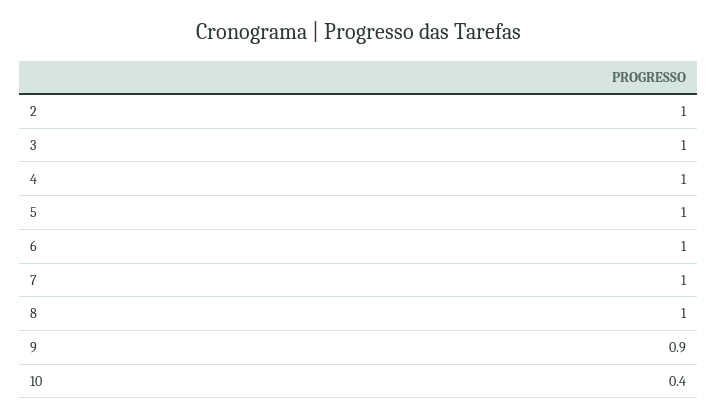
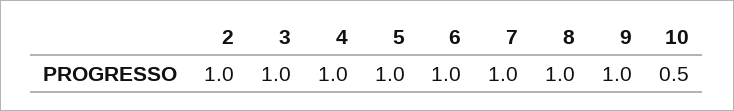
  {
    "2": 1,
    "3": 1,
    "4": 1,
    "5": 1,
    "6": 1,
    "7": 1,
    "8": 1,
-   "9": 0.9,
+   "9": 1,
-   "10": 0.4
+   "10": 0.5
  }

